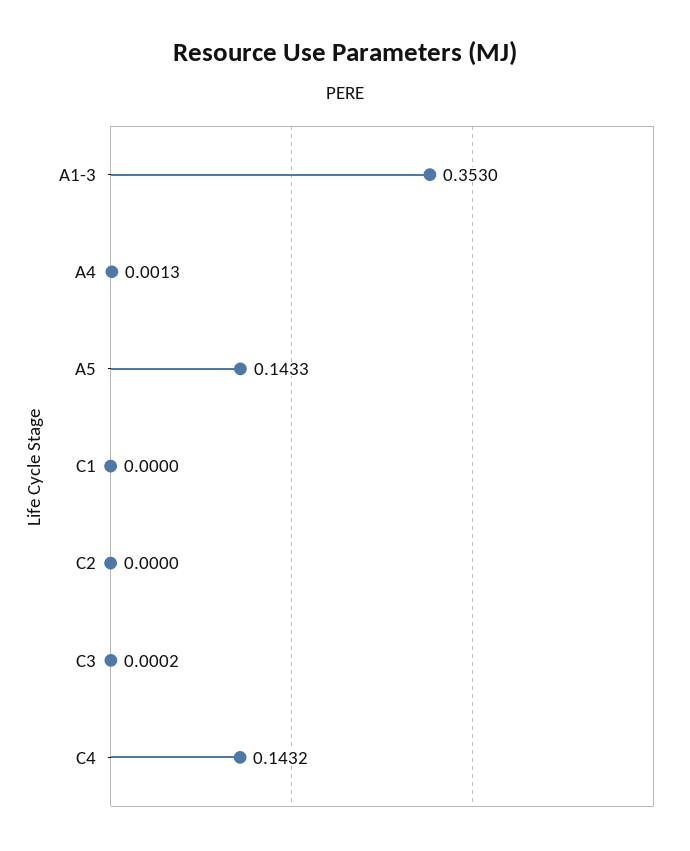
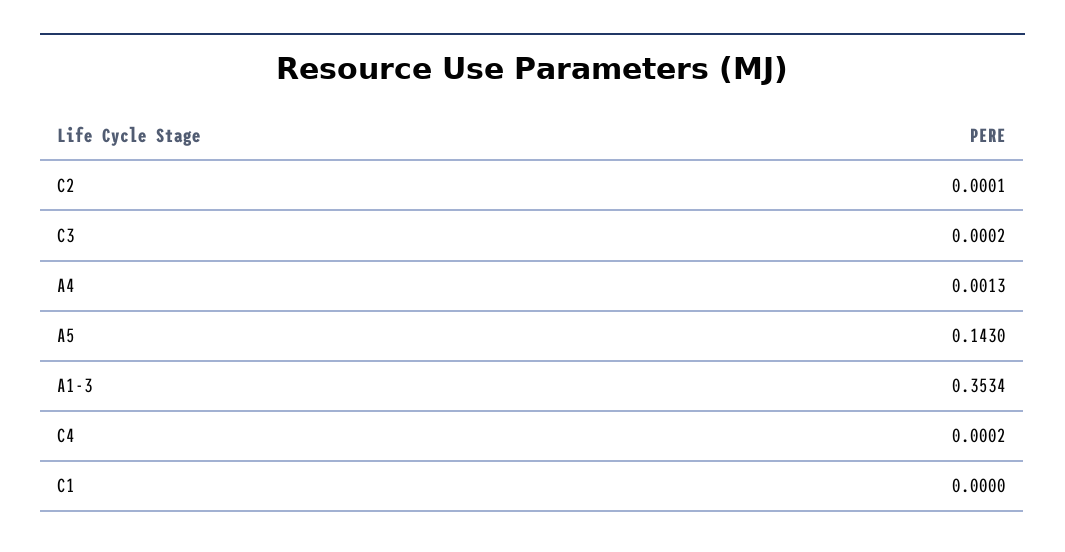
  {
-   "A1-3": 0.353,
+   "A1-3": 0.3534,
    "A4": 0.0013,
-   "A5": 0.1433,
+   "A5": 0.143,
    "C1": 0,
-   "C2": 0,
+   "C2": 0.0001,
    "C3": 0.0002,
-   "C4": 0.1432
+   "C4": 0.0002
  }

